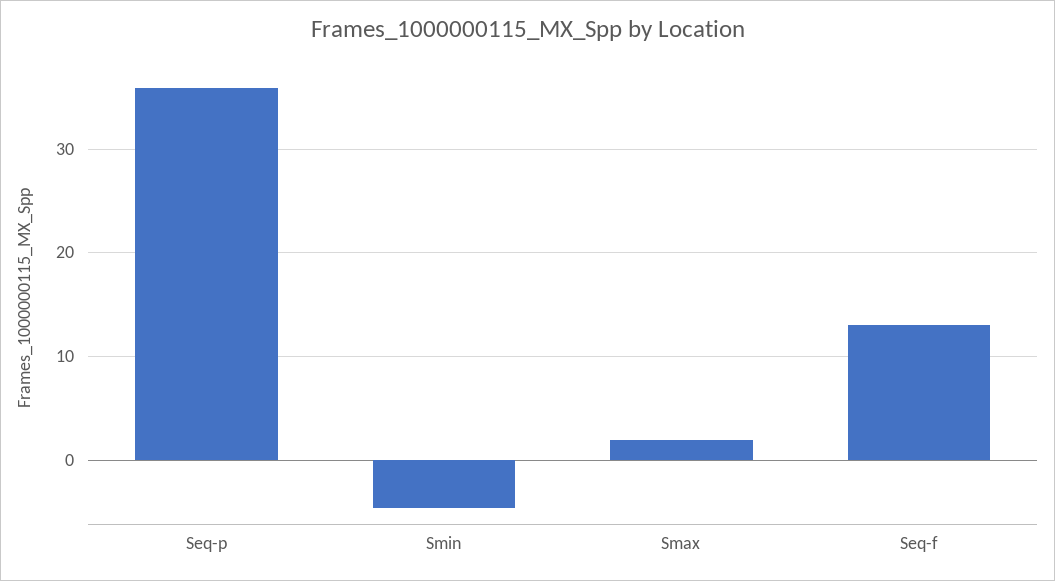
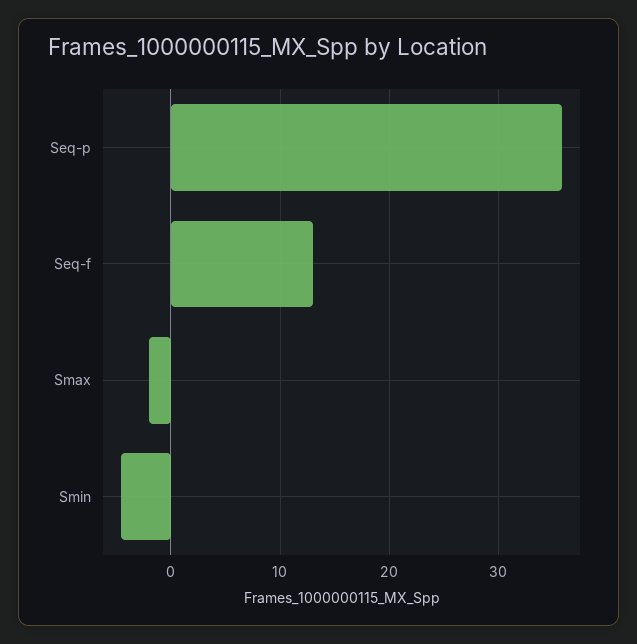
  {
    "Seq-p": 36,
    "Smin": -5,
-   "Smax": 2,
+   "Smax": -2,
    "Seq-f": 13
  }

